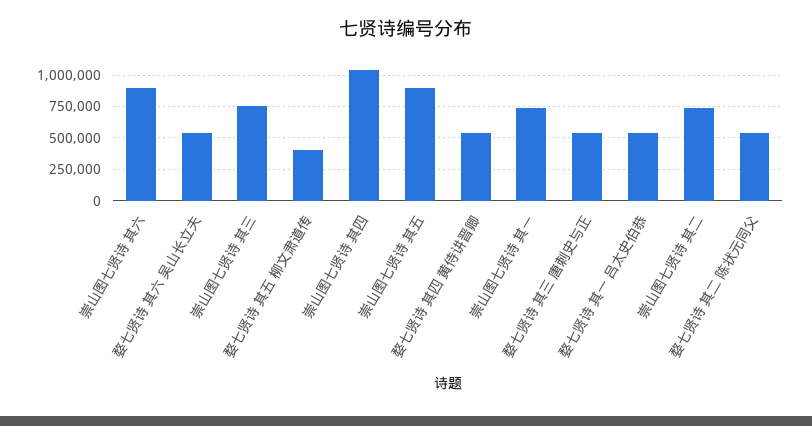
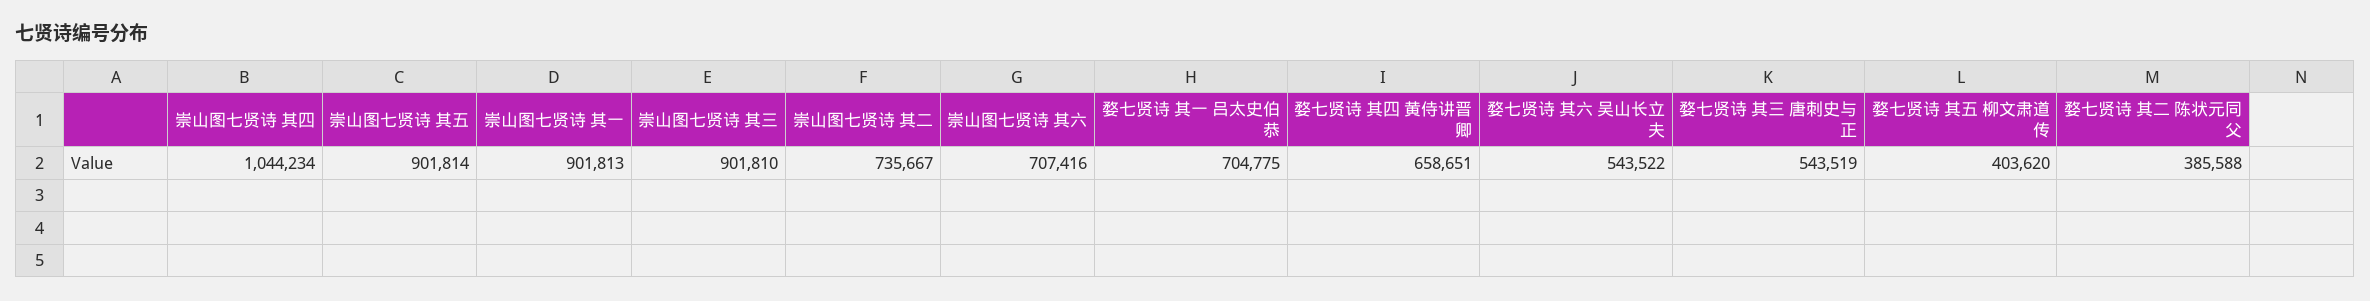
  {
-   "崇山图七贤诗 其六": 900000,
+   "崇山图七贤诗 其六": 707416,
    "婺七贤诗 其六 吴山长立夫": 543522,
-   "崇山图七贤诗 其三": 750000,
+   "崇山图七贤诗 其三": 901810,
    "婺七贤诗 其五 柳文肃道传": 403620,
    "崇山图七贤诗 其四": 1044234,
    "崇山图七贤诗 其五": 901814,
-   "婺七贤诗 其四 黄侍讲晋卿": 550000,
+   "婺七贤诗 其四 黄侍讲晋卿": 658651,
-   "崇山图七贤诗 其一": 750000,
+   "崇山图七贤诗 其一": 901813,
    "婺七贤诗 其三 唐刺史与正": 543519,
-   "婺七贤诗 其一 吕太史伯恭": 550000,
+   "婺七贤诗 其一 吕太史伯恭": 704775,
    "崇山图七贤诗 其二": 735667,
-   "婺七贤诗 其二 陈状元同父": 550000
+   "婺七贤诗 其二 陈状元同父": 385588
  }

